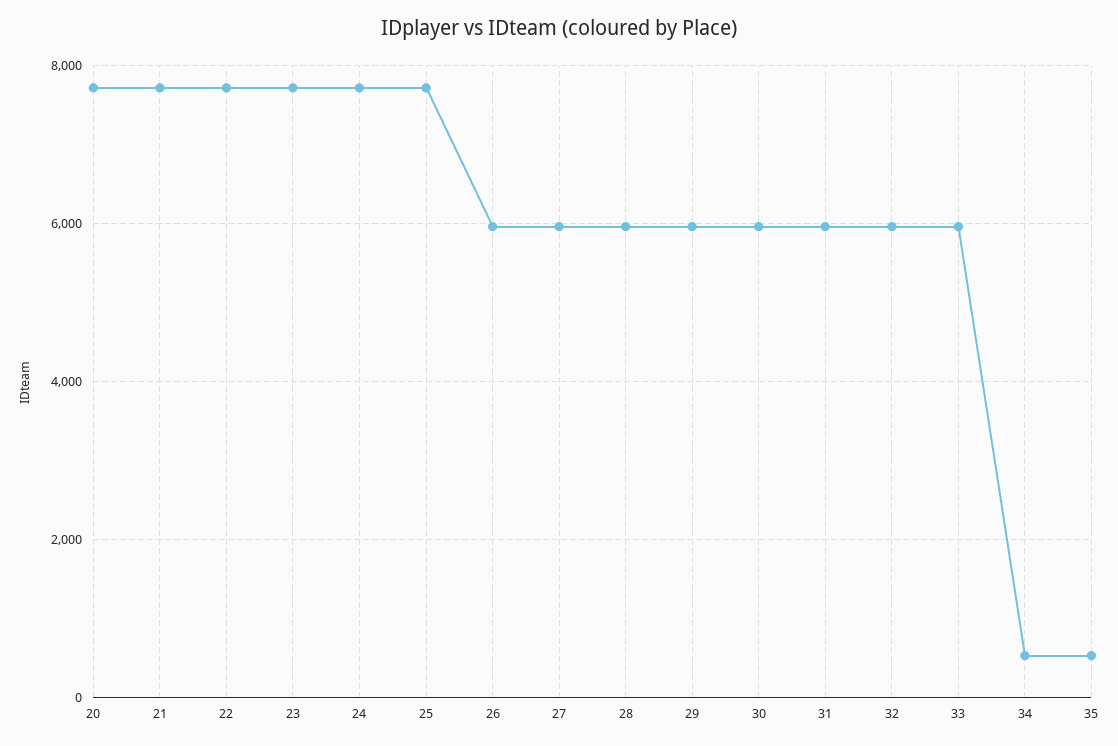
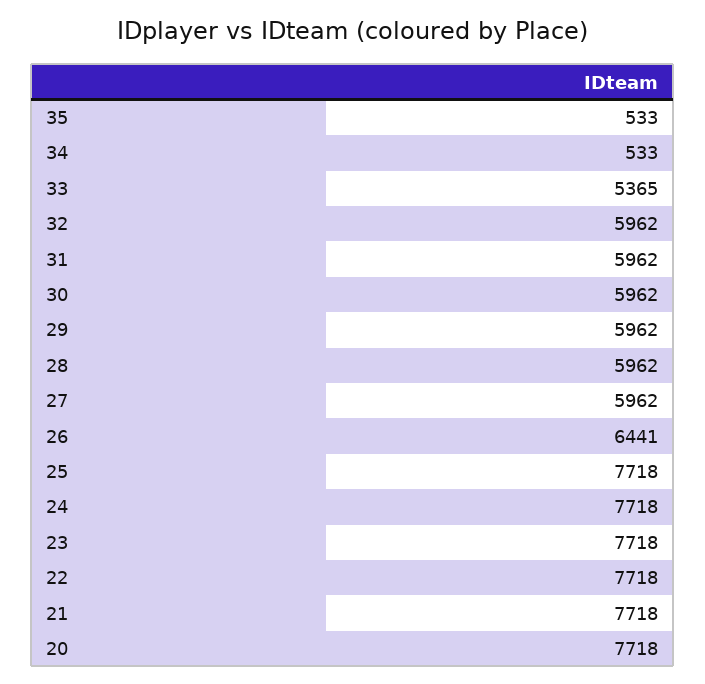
  {
    "20": 7718,
    "21": 7718,
    "22": 7718,
    "23": 7718,
    "24": 7718,
    "25": 7718,
-   "26": 6000,
+   "26": 6441,
    "27": 5962,
    "28": 5962,
    "29": 5962,
    "30": 5962,
    "31": 5962,
    "32": 5962,
-   "33": 6000,
+   "33": 5365,
    "34": 533,
    "35": 533
  }

